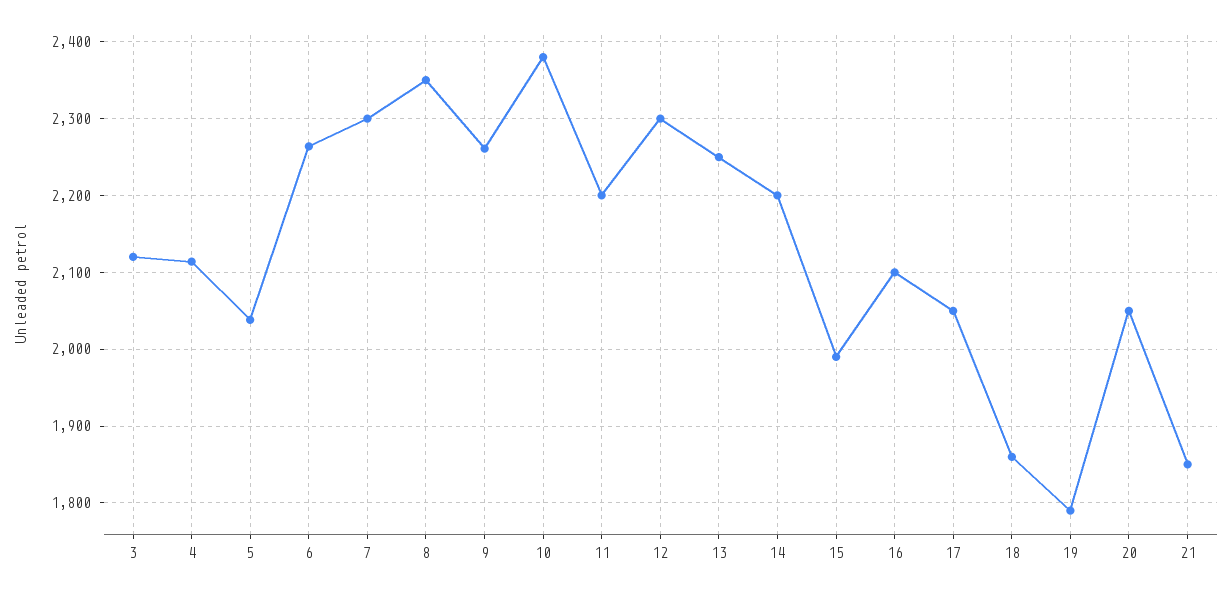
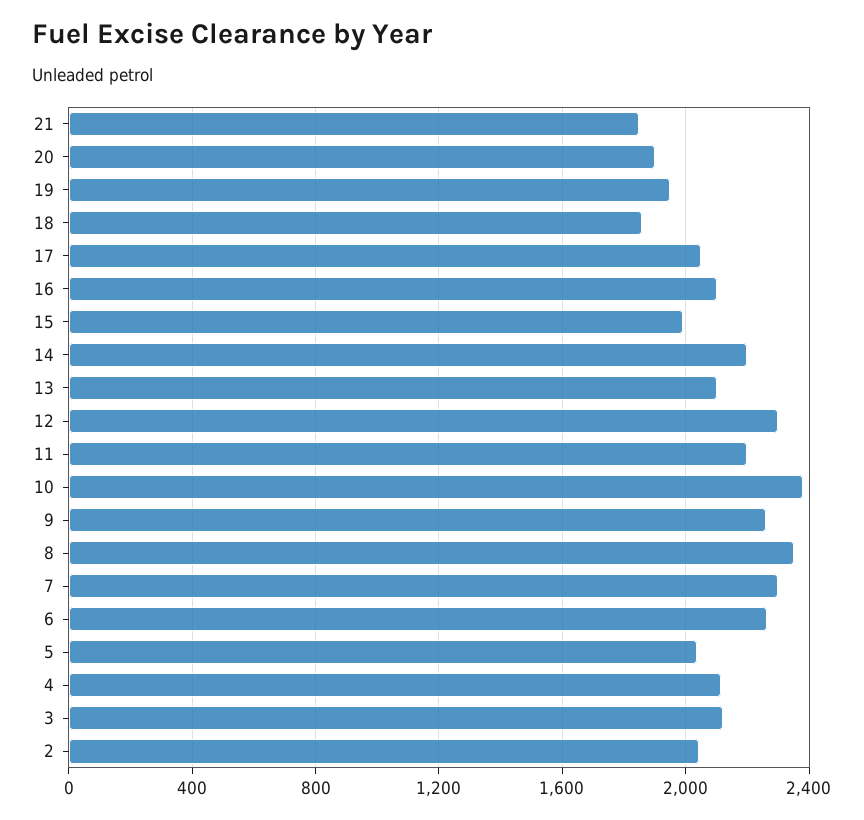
  {
    "3": 2120,
    "4": 2110,
    "5": 2040,
    "6": 2260,
    "7": 2300,
    "8": 2350,
    "9": 2260,
    "10": 2380,
    "11": 2200,
    "12": 2300,
-   "13": 2250,
+   "13": 2100,
    "14": 2200,
    "15": 1990,
    "16": 2100,
    "17": 2050,
    "18": 1860,
-   "19": 1790,
+   "19": 1950,
-   "20": 2050,
+   "20": 1900,
-   "21": 1850
+   "21": 1850,
+   "2": 2050
  }

